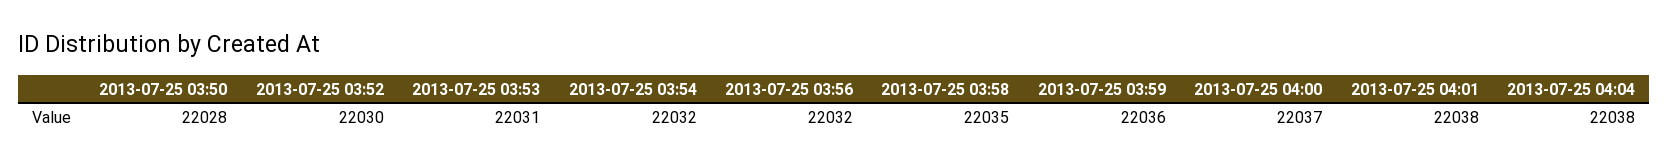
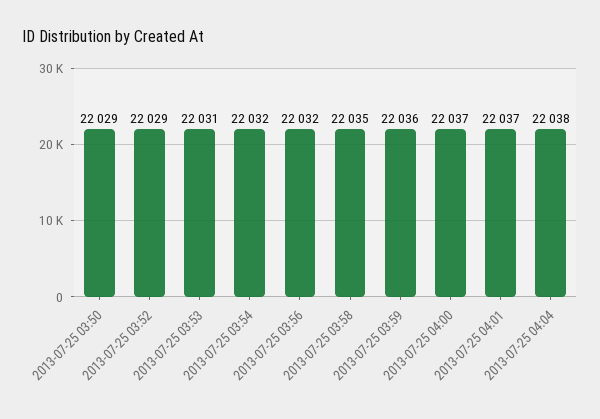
  {
-   "2013-07-25 03:50": 22028,
+   "2013-07-25 03:50": 22029,
-   "2013-07-25 03:52": 22030,
+   "2013-07-25 03:52": 22029,
    "2013-07-25 03:53": 22031,
    "2013-07-25 03:54": 22032,
    "2013-07-25 03:56": 22032,
    "2013-07-25 03:58": 22035,
    "2013-07-25 03:59": 22036,
    "2013-07-25 04:00": 22037,
-   "2013-07-25 04:01": 22038,
+   "2013-07-25 04:01": 22037,
    "2013-07-25 04:04": 22038
  }

